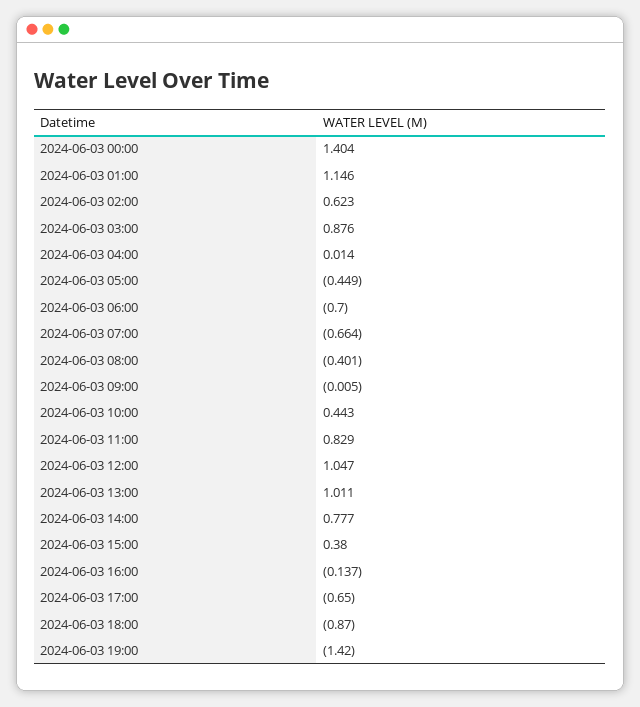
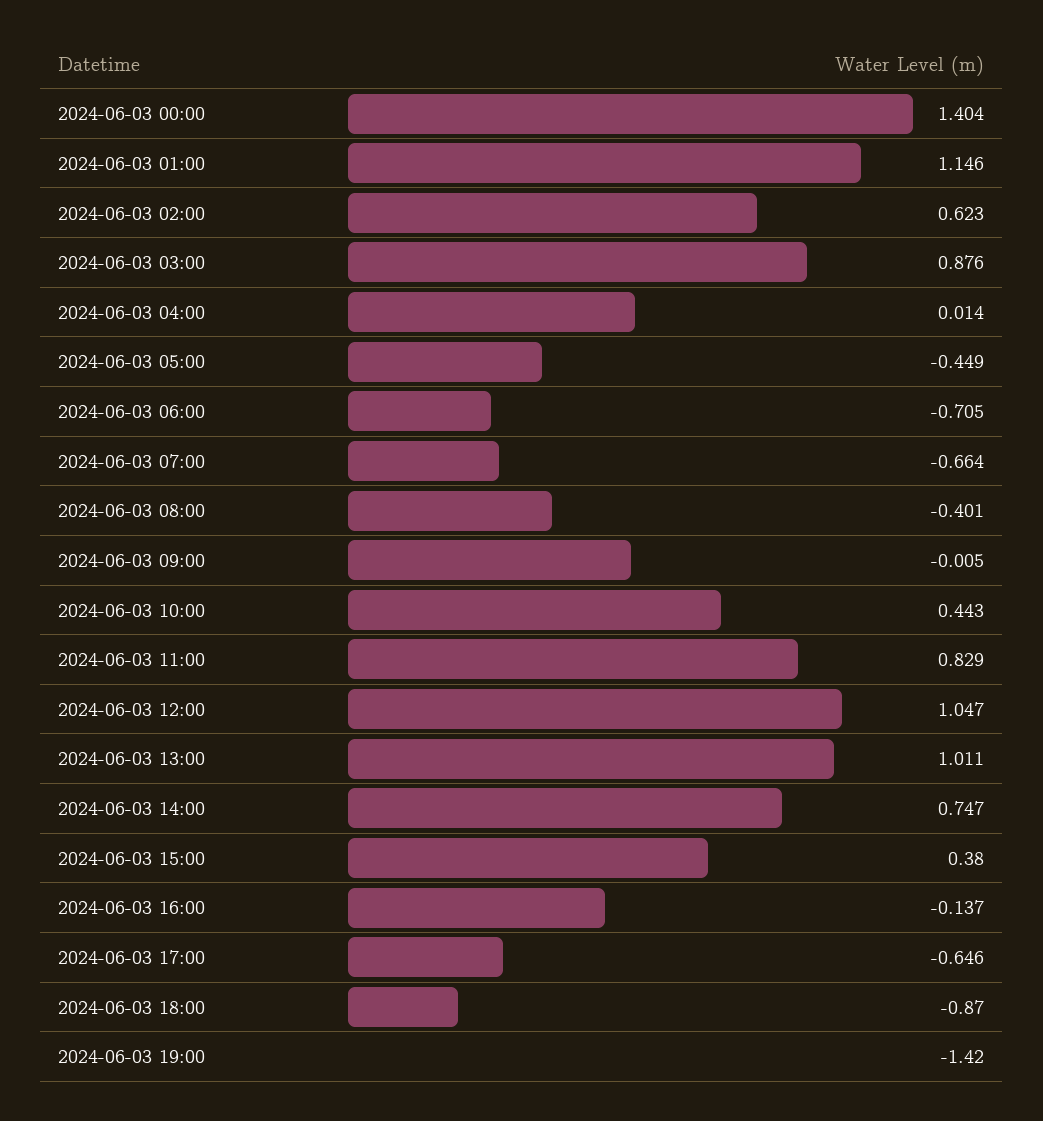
  {
    "2024-06-03 00:00": 1.404,
    "2024-06-03 01:00": 1.146,
    "2024-06-03 02:00": 0.623,
    "2024-06-03 03:00": 0.876,
    "2024-06-03 04:00": 0.014,
    "2024-06-03 05:00": -0.449,
-   "2024-06-03 06:00": -0.7,
+   "2024-06-03 06:00": -0.705,
    "2024-06-03 07:00": -0.664,
    "2024-06-03 08:00": -0.401,
    "2024-06-03 09:00": -0.005,
    "2024-06-03 10:00": 0.443,
    "2024-06-03 11:00": 0.829,
    "2024-06-03 12:00": 1.047,
    "2024-06-03 13:00": 1.011,
-   "2024-06-03 14:00": 0.777,
+   "2024-06-03 14:00": 0.747,
    "2024-06-03 15:00": 0.38,
    "2024-06-03 16:00": -0.137,
-   "2024-06-03 17:00": -0.65,
+   "2024-06-03 17:00": -0.646,
    "2024-06-03 18:00": -0.87,
    "2024-06-03 19:00": -1.42
  }

